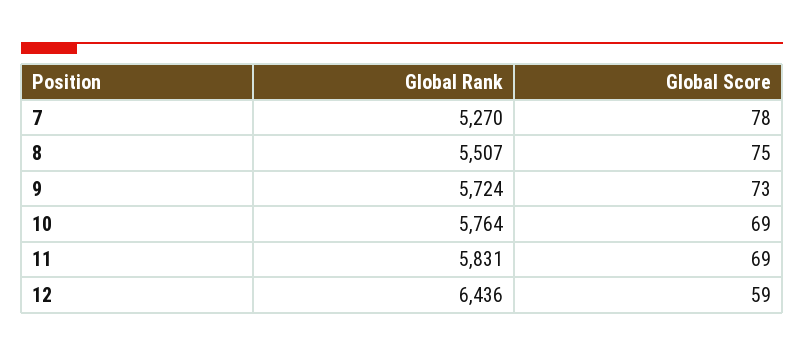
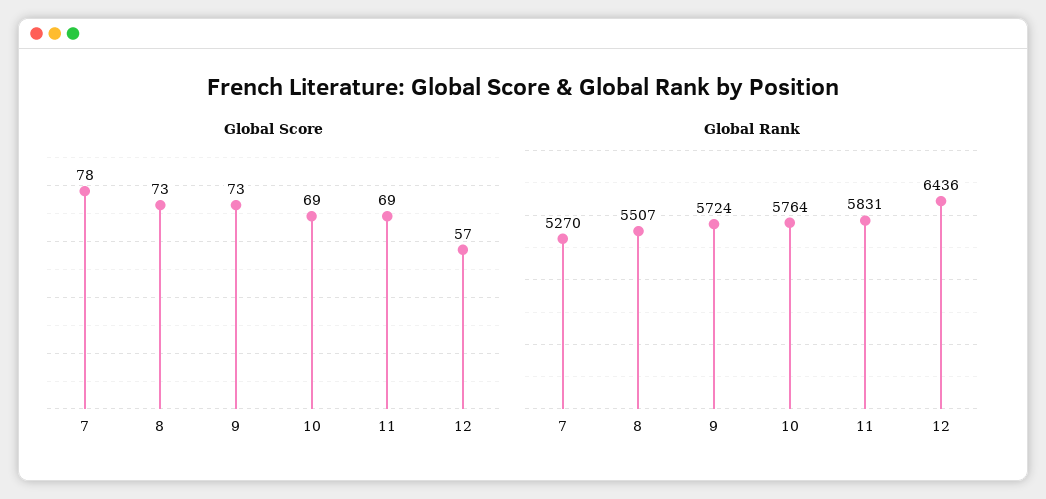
  {
    "Global Rank": {
      "7": 5270,
      "8": 5507,
      "9": 5724,
      "10": 5764,
      "11": 5831,
      "12": 6436
    },
    "Global Score": {
      "7": 78,
-     "8": 75,
+     "8": 73,
      "9": 73,
      "10": 69,
      "11": 69,
-     "12": 59
+     "12": 57
    }
  }

